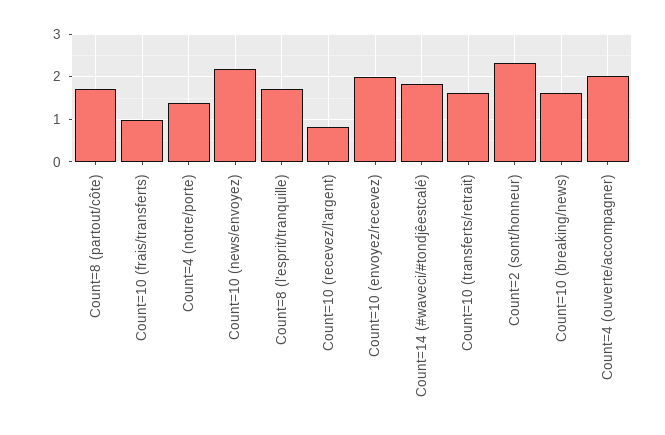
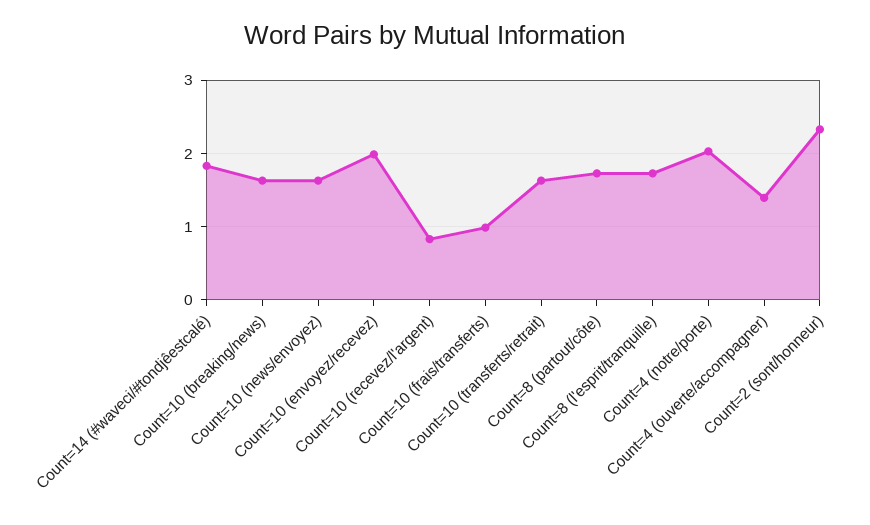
  {
    "Count=8 (partout/côte)": 1.7,
    "Count=10 (frais/transferts)": 1,
-   "Count=4 (notre/porte)": 1.4,
+   "Count=4 (notre/porte)": 2,
-   "Count=10 (news/envoyez)": 2.2,
+   "Count=10 (news/envoyez)": 1.6,
    "Count=8 (l'esprit/tranquille)": 1.7,
    "Count=10 (recevez/l'argent)": 0.8,
    "Count=10 (envoyez/recevez)": 2,
    "Count=14 (#waveci/#tondjêestcalé)": 1.8,
    "Count=10 (transferts/retrait)": 1.6,
    "Count=2 (sont/honneur)": 2.3,
    "Count=10 (breaking/news)": 1.6,
-   "Count=4 (ouverte/accompagner)": 2
+   "Count=4 (ouverte/accompagner)": 1.4
  }

